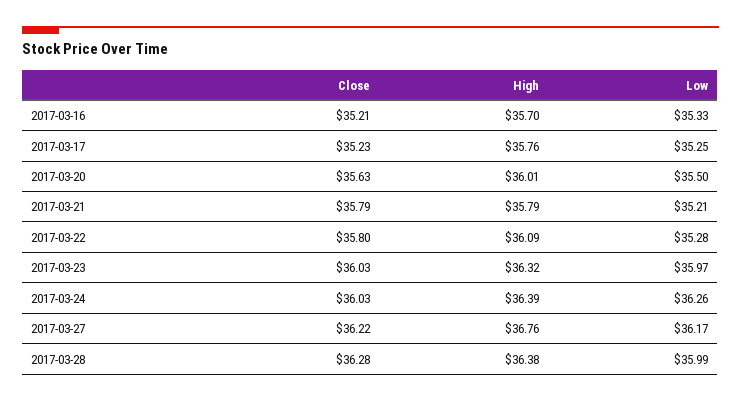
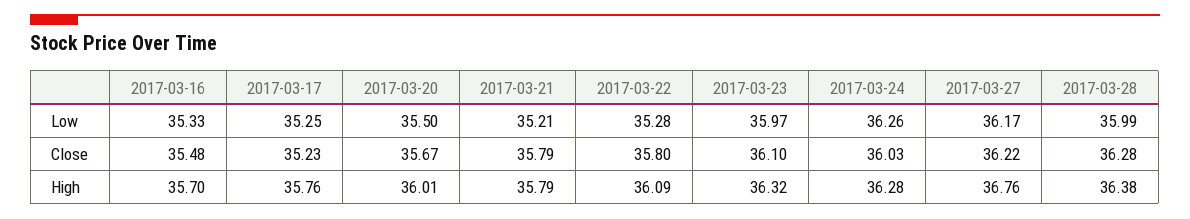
  {
    "Close": {
-     "2017-03-16": 35.21,
+     "2017-03-16": 35.48,
      "2017-03-17": 35.23,
-     "2017-03-20": 35.63,
+     "2017-03-20": 35.67,
      "2017-03-21": 35.79,
      "2017-03-22": 35.8,
-     "2017-03-23": 36.03,
+     "2017-03-23": 36.1,
      "2017-03-24": 36.03,
      "2017-03-27": 36.22,
      "2017-03-28": 36.28
    },
    "High": {
      "2017-03-16": 35.7,
      "2017-03-17": 35.76,
      "2017-03-20": 36.01,
      "2017-03-21": 35.79,
      "2017-03-22": 36.09,
      "2017-03-23": 36.32,
-     "2017-03-24": 36.39,
+     "2017-03-24": 36.28,
      "2017-03-27": 36.76,
      "2017-03-28": 36.38
    },
    "Low": {
      "2017-03-16": 35.33,
      "2017-03-17": 35.25,
      "2017-03-20": 35.5,
      "2017-03-21": 35.21,
      "2017-03-22": 35.28,
      "2017-03-23": 35.97,
      "2017-03-24": 36.26,
      "2017-03-27": 36.17,
      "2017-03-28": 35.99
    }
  }

